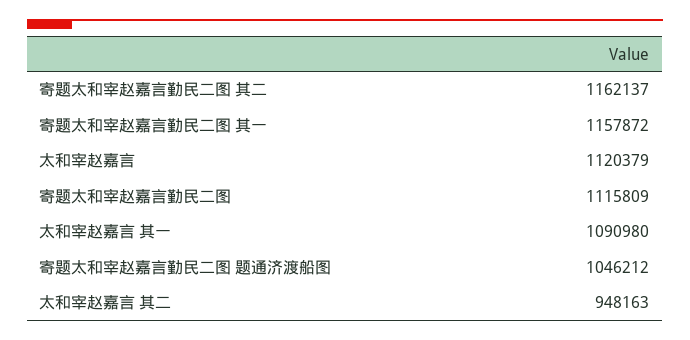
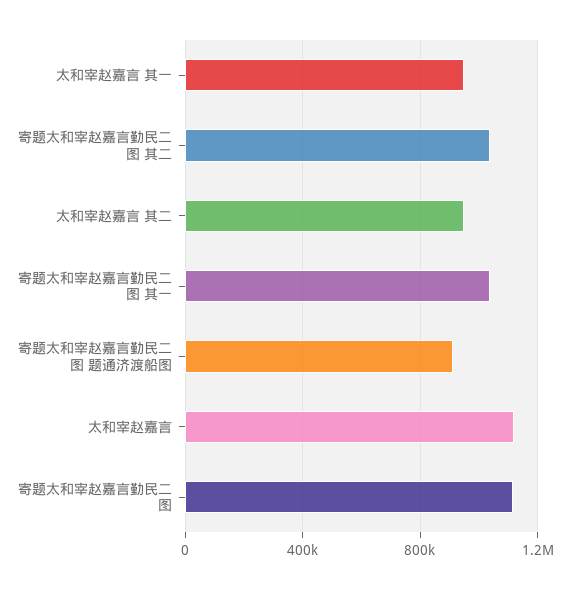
  {
-   "寄题太和宰赵嘉言勤民二图 其二": 1162137,
+   "寄题太和宰赵嘉言勤民二图 其二": 1050000,
-   "寄题太和宰赵嘉言勤民二图 其一": 1157872,
+   "寄题太和宰赵嘉言勤民二图 其一": 1050000,
    "太和宰赵嘉言": 1120379,
    "寄题太和宰赵嘉言勤民二图": 1115809,
-   "太和宰赵嘉言 其一": 1090980,
+   "太和宰赵嘉言 其一": 950000,
-   "寄题太和宰赵嘉言勤民二图 题通济渡船图": 1046212,
+   "寄题太和宰赵嘉言勤民二图 题通济渡船图": 900000,
    "太和宰赵嘉言 其二": 948163
  }

